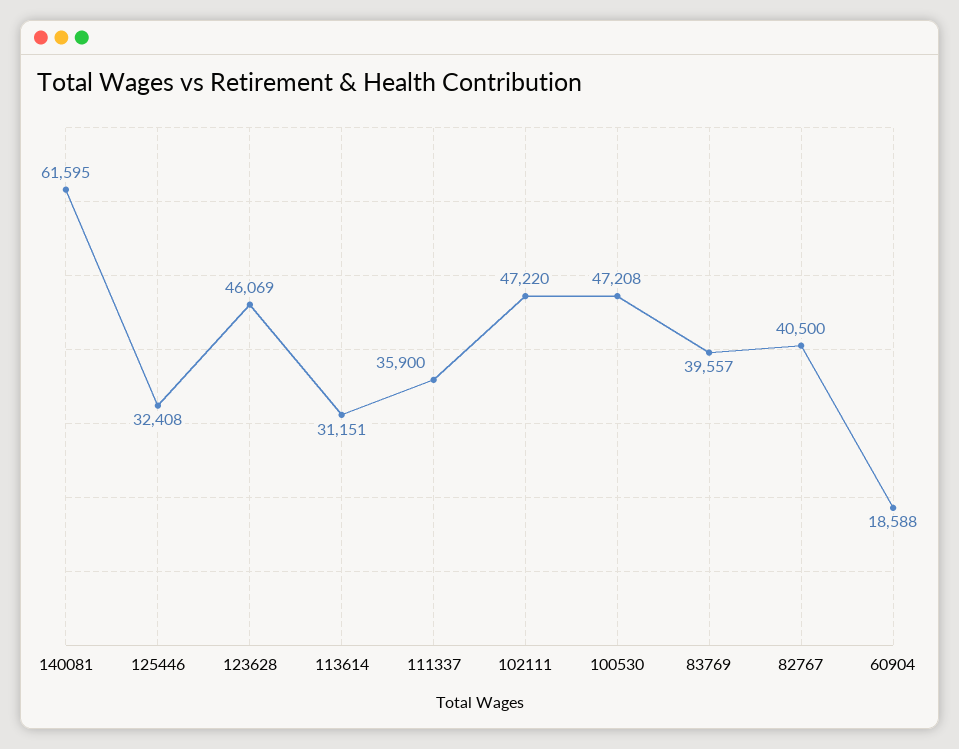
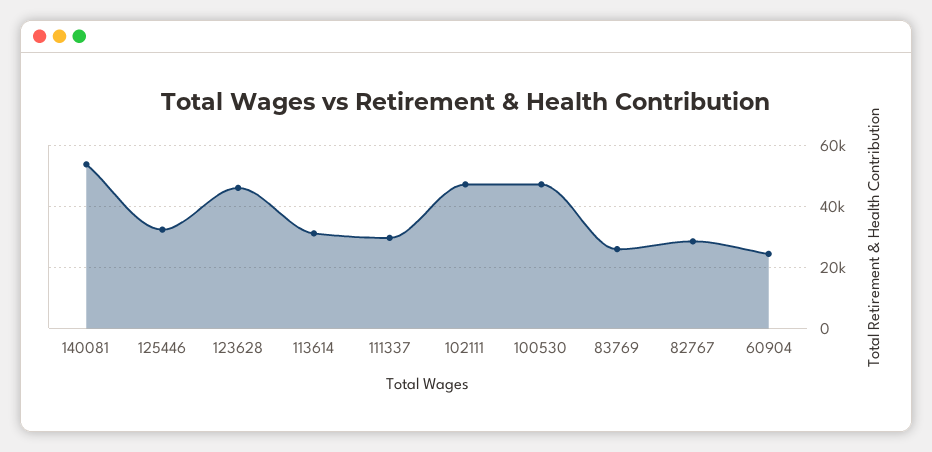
  {
-   "140081": 61595,
+   "140081": 54000,
    "125446": 32408,
    "123628": 46069,
    "113614": 31151,
-   "111337": 35900,
+   "111337": 30000,
    "102111": 47220,
    "100530": 47208,
-   "83769": 39557,
+   "83769": 26000,
-   "82767": 40500,
+   "82767": 28000,
-   "60904": 18588
+   "60904": 24000
  }

